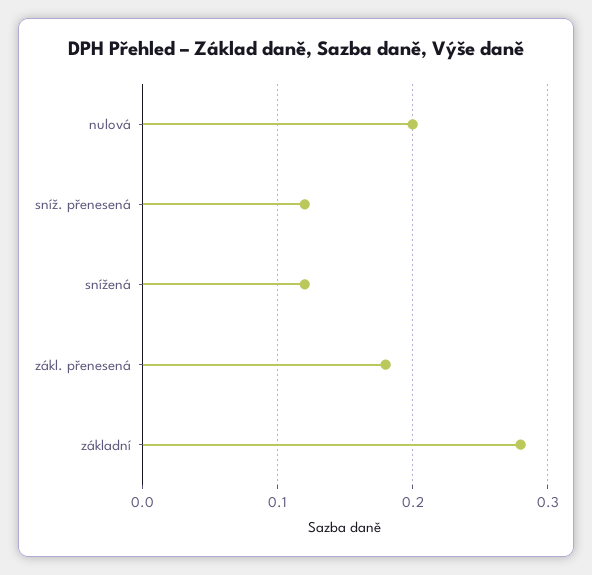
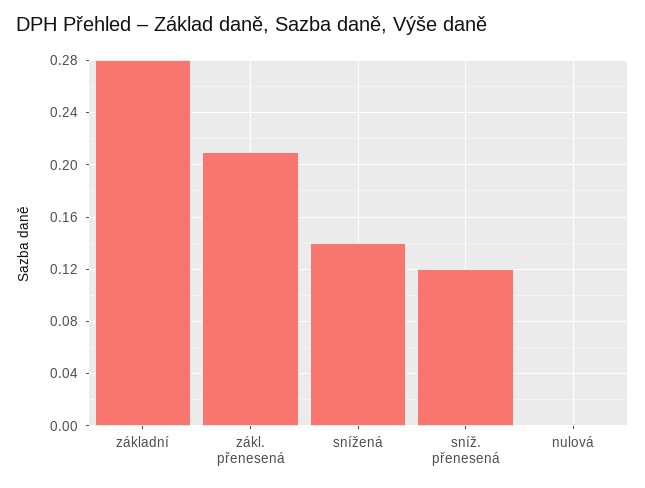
  {
-   "nulová": 0.2,
+   "nulová": 0,
    "sníž. přenesená": 0.12,
-   "snížená": 0.12,
+   "snížená": 0.14,
-   "zákl. přenesená": 0.18,
+   "zákl. přenesená": 0.21,
    "základní": 0.28
  }

